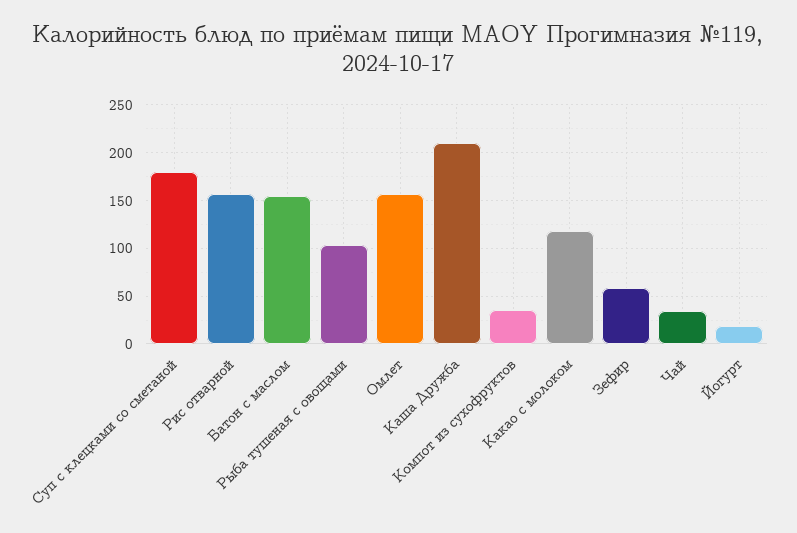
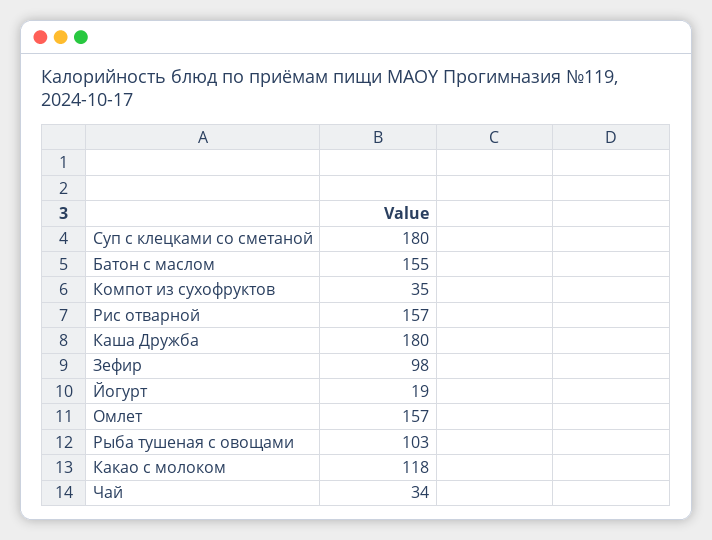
  {
    "Суп с клецками со сметаной": 180,
    "Рис отварной": 157,
    "Батон с маслом": 155,
    "Рыба тушеная с овощами": 103,
    "Омлет": 157,
-   "Каша Дружба": 210,
+   "Каша Дружба": 180,
    "Компот из сухофруктов": 35,
    "Какао с молоком": 118,
-   "Зефир": 60,
+   "Зефир": 98,
    "Чай": 34,
    "Йогурт": 19
  }

